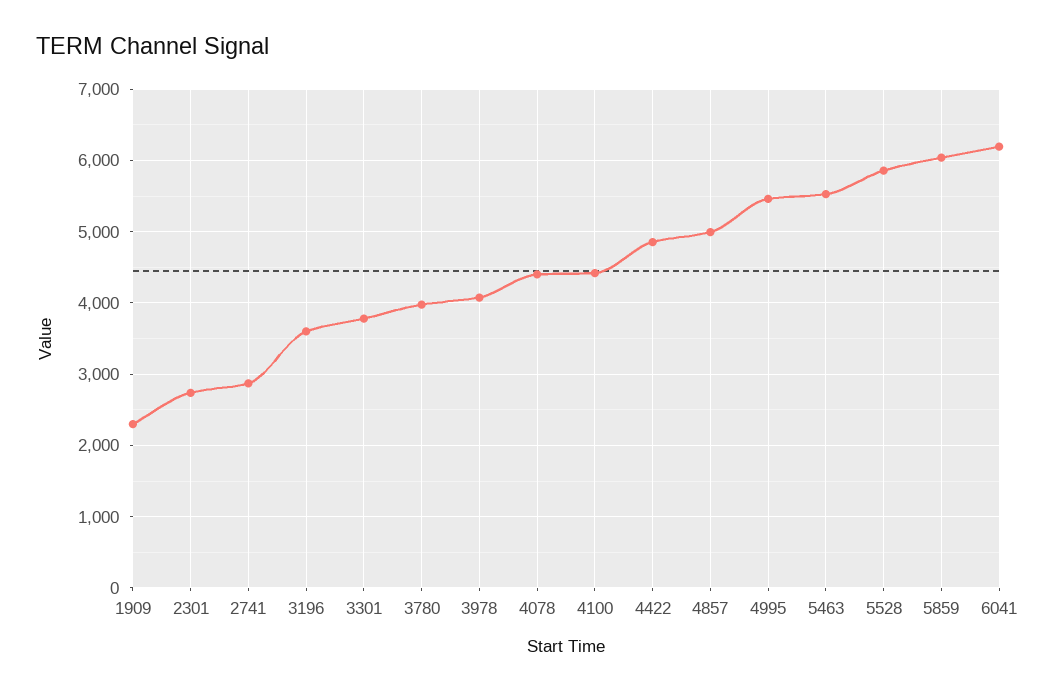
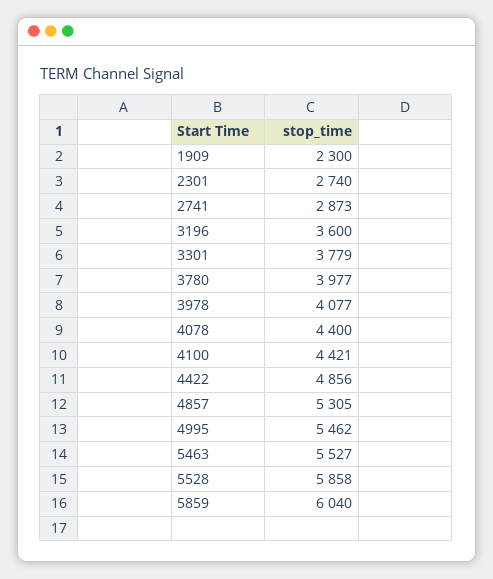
  {
    "1909": 2300,
    "2301": 2740,
    "2741": 2873,
    "3196": 3600,
    "3301": 3779,
    "3780": 3977,
    "3978": 4077,
    "4078": 4400,
    "4100": 4421,
    "4422": 4856,
-   "4857": 5000,
+   "4857": 5305,
    "4995": 5462,
    "5463": 5527,
    "5528": 5858,
-   "5859": 6040,
+   "5859": 6040
-   "6041": 6200
  }

